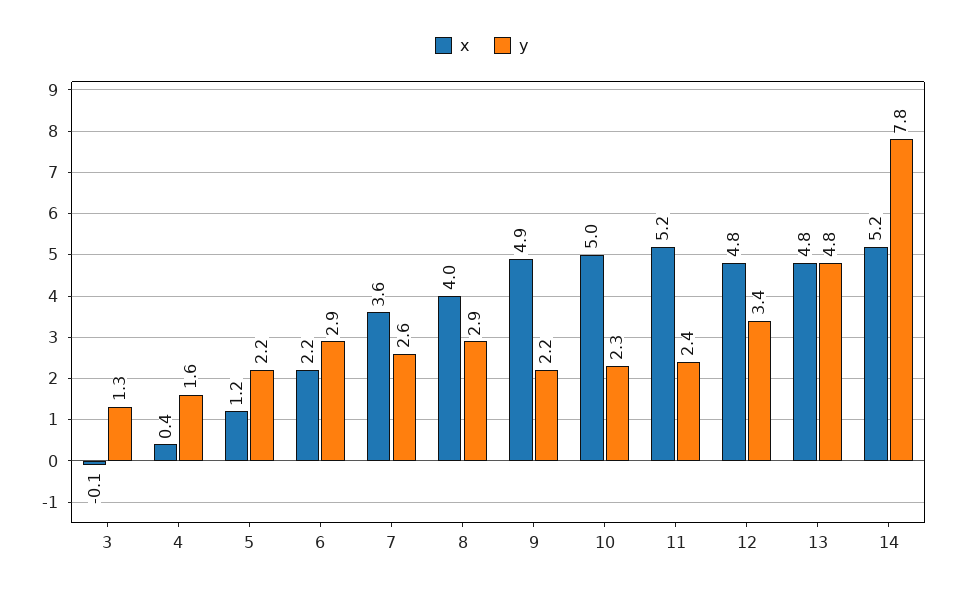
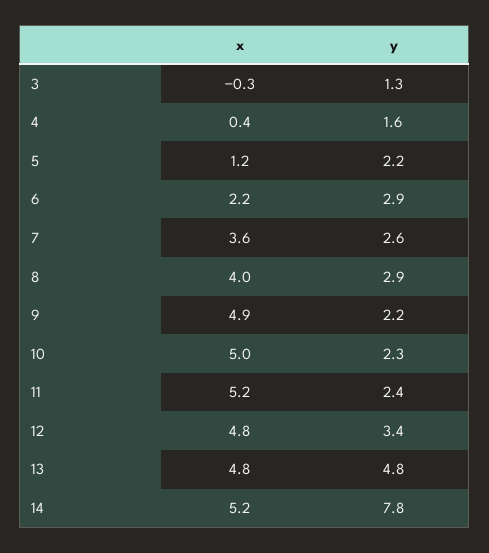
  {
    "x": {
-     "3": -0.1,
+     "3": -0.3,
      "4": 0.4,
      "5": 1.2,
      "6": 2.2,
      "7": 3.6,
      "8": 4,
      "9": 4.9,
      "10": 5,
      "11": 5.2,
      "12": 4.8,
      "13": 4.8,
      "14": 5.2
    },
    "y": {
      "3": 1.3,
      "4": 1.6,
      "5": 2.2,
      "6": 2.9,
      "7": 2.6,
      "8": 2.9,
      "9": 2.2,
      "10": 2.3,
      "11": 2.4,
      "12": 3.4,
      "13": 4.8,
      "14": 7.8
    }
  }

